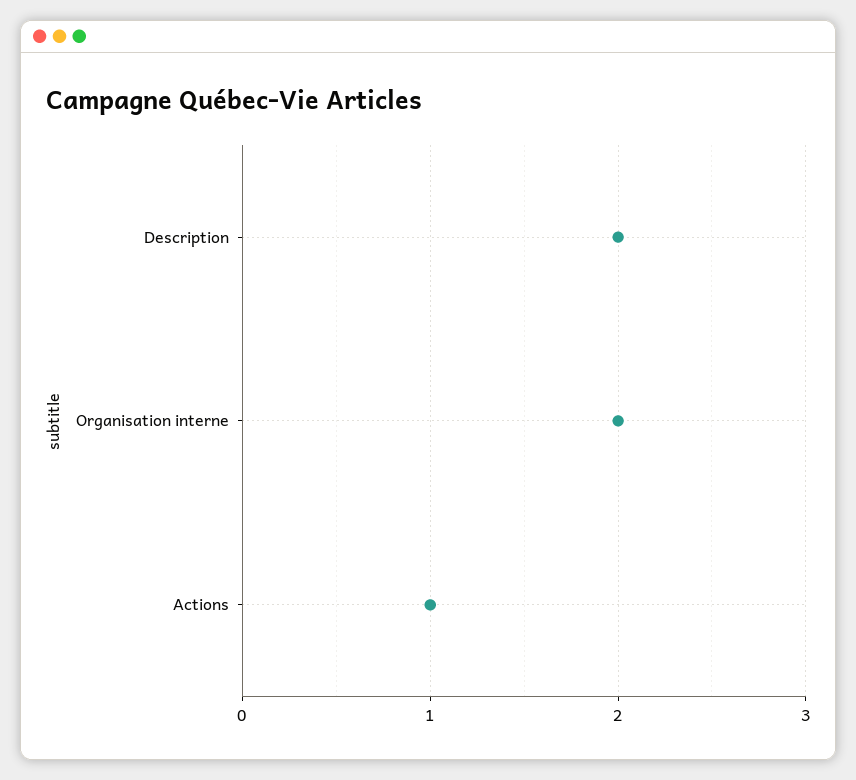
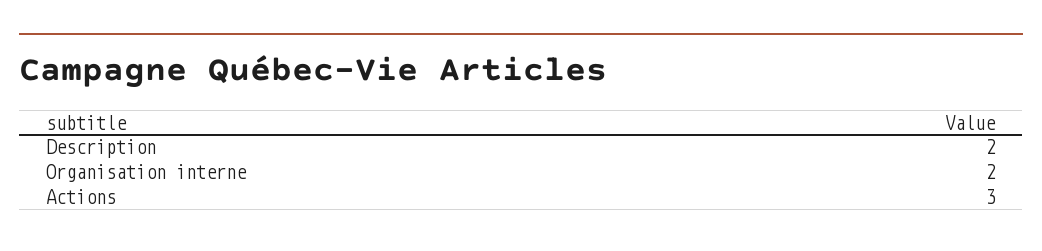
  {
    "Description": 2,
    "Organisation interne": 2,
-   "Actions": 1
+   "Actions": 3
  }

